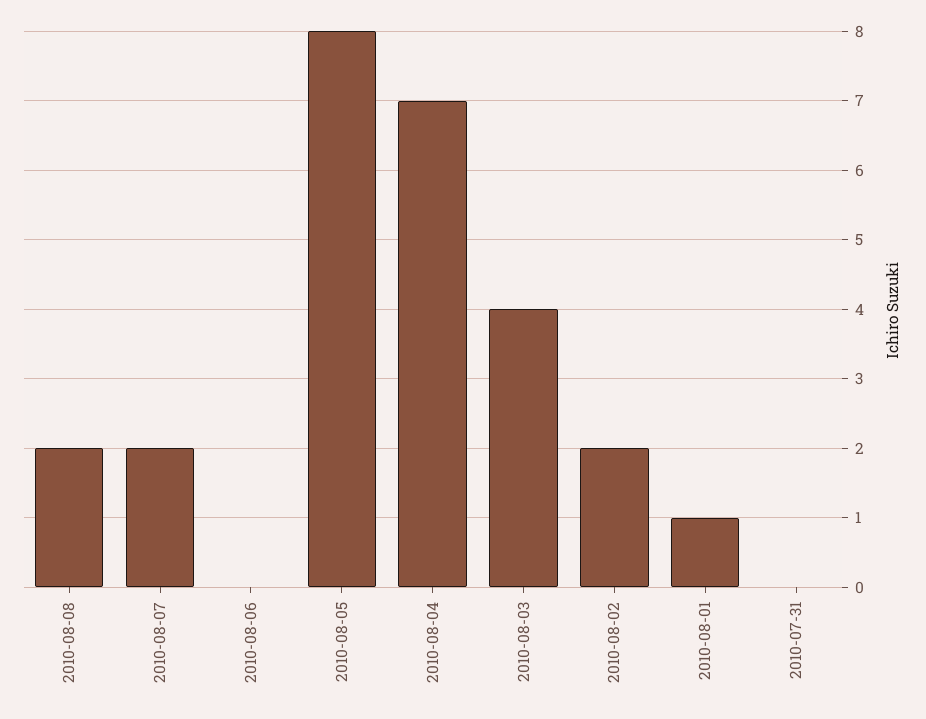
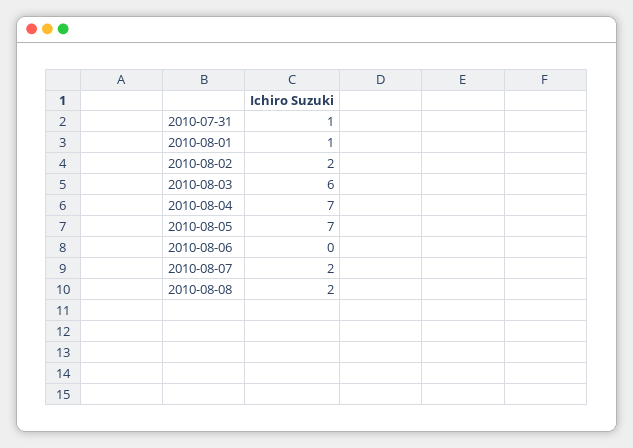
  {
    "2010-08-08": 2,
    "2010-08-07": 2,
    "2010-08-06": 0,
-   "2010-08-05": 8,
+   "2010-08-05": 7,
    "2010-08-04": 7,
-   "2010-08-03": 4,
+   "2010-08-03": 6,
    "2010-08-02": 2,
    "2010-08-01": 1,
-   "2010-07-31": 0
+   "2010-07-31": 1
  }

